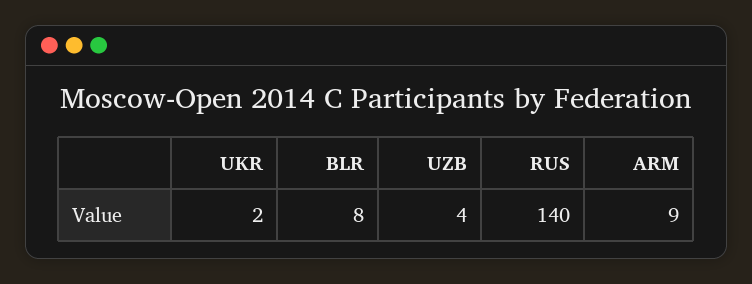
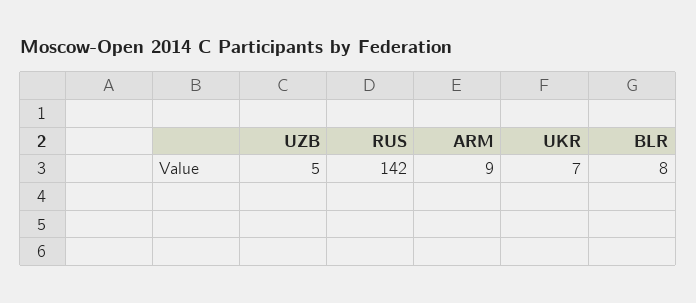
  {
-   "UKR": 2,
+   "UKR": 7,
    "BLR": 8,
-   "UZB": 4,
+   "UZB": 5,
-   "RUS": 140,
+   "RUS": 142,
    "ARM": 9
  }

